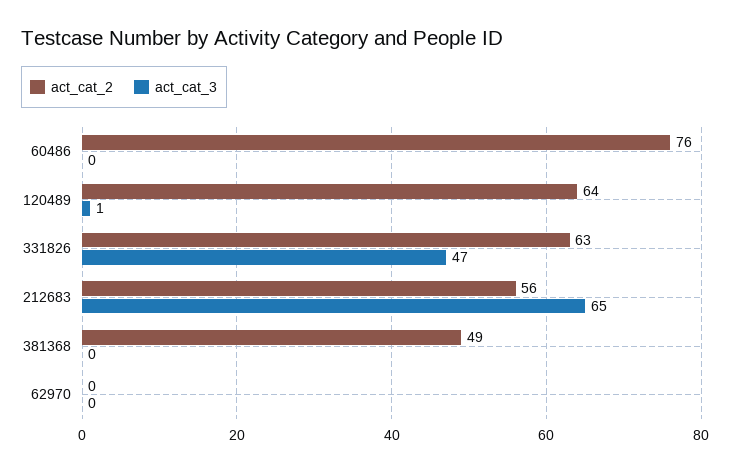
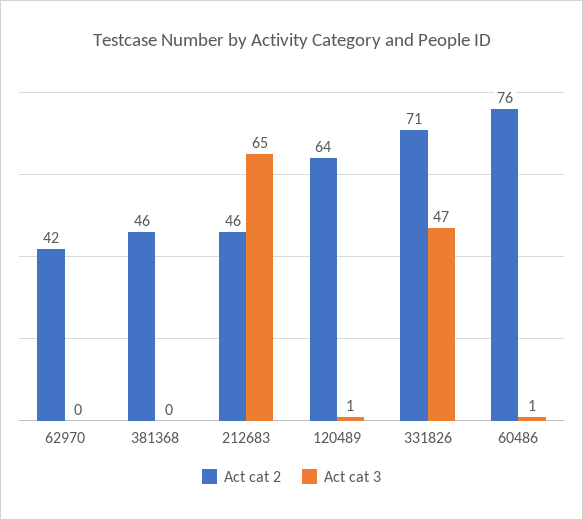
  {
    "act_cat_2": {
      "60486": 76,
      "120489": 64,
-     "331826": 63,
+     "331826": 71,
-     "212683": 56,
+     "212683": 46,
-     "381368": 49,
+     "381368": 46,
-     "62970": 0
+     "62970": 42
    },
    "act_cat_3": {
-     "60486": 0,
+     "60486": 1,
      "120489": 1,
      "331826": 47,
      "212683": 65,
      "381368": 0,
      "62970": 0
    }
  }

